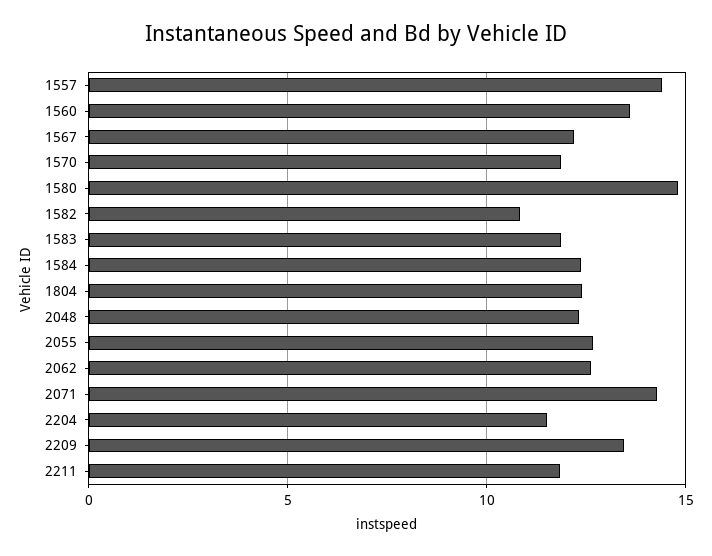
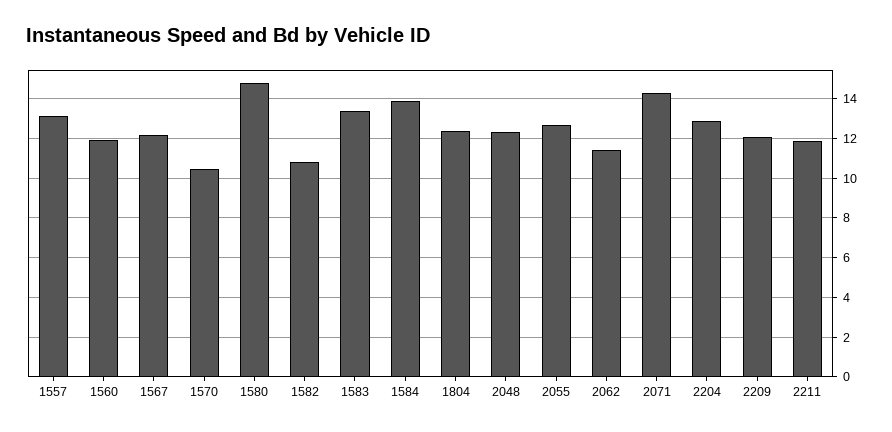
  {
-   "1557": 14.5,
+   "1557": 13,
-   "1560": 13.5,
+   "1560": 12,
    "1567": 12,
-   "1570": 12,
+   "1570": 10.5,
    "1580": 15,
    "1582": 11,
-   "1583": 12,
+   "1583": 13.5,
-   "1584": 12.5,
+   "1584": 14,
    "1804": 12.5,
    "2048": 12.5,
    "2055": 12.5,
-   "2062": 12.5,
+   "2062": 11.5,
    "2071": 14.5,
-   "2204": 11.5,
+   "2204": 13,
-   "2209": 13.5,
+   "2209": 12,
    "2211": 12
  }

